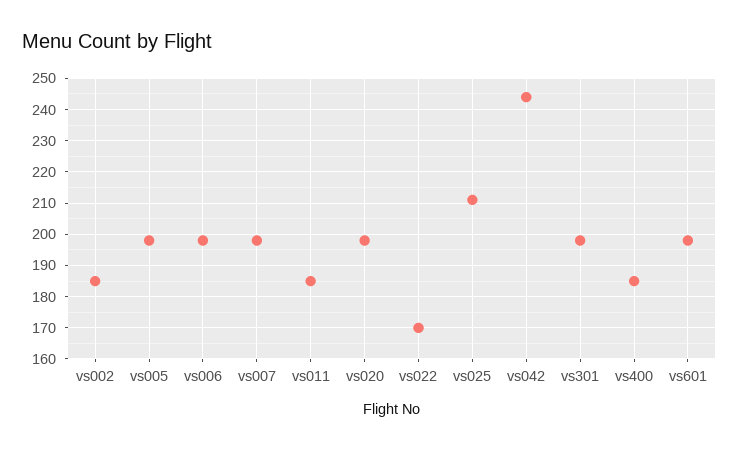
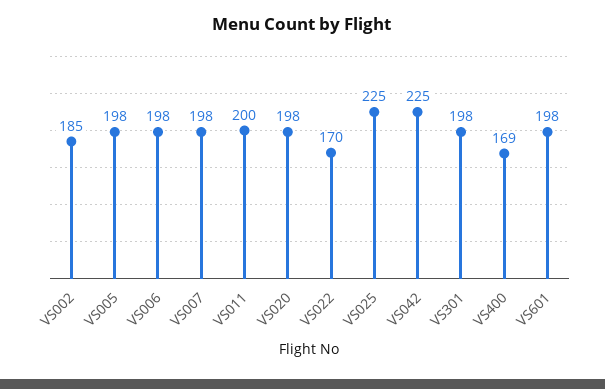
  {
    "vs002": 185,
    "vs005": 198,
    "vs006": 198,
    "vs007": 198,
-   "vs011": 185,
+   "vs011": 200,
    "vs020": 198,
    "vs022": 170,
-   "vs025": 210,
+   "vs025": 225,
-   "vs042": 245,
+   "vs042": 225,
    "vs301": 198,
-   "vs400": 185,
+   "vs400": 169,
    "vs601": 198
  }

